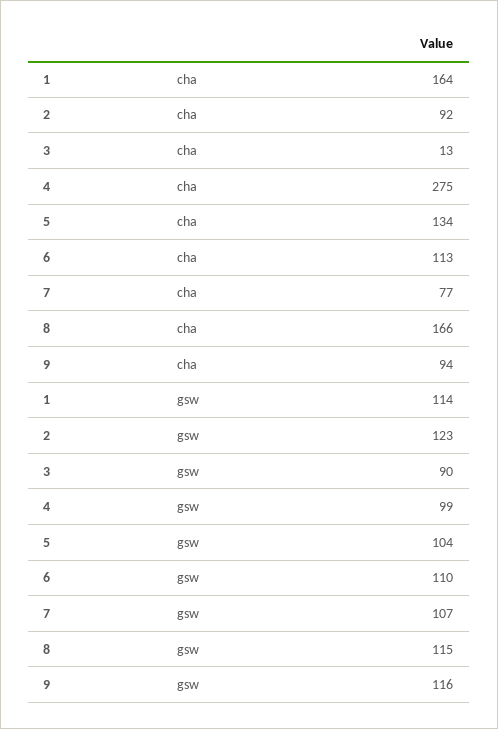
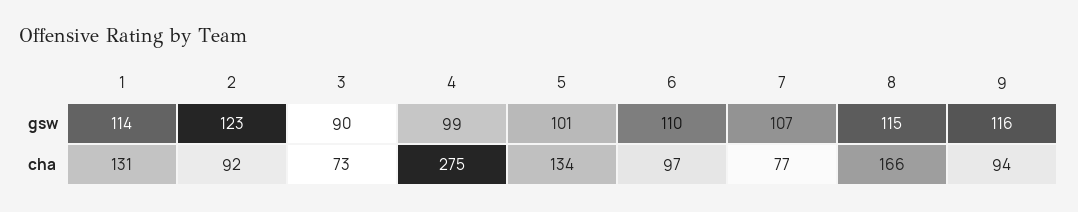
  {
    "1": {
-     "cha": 164,
+     "cha": 131,
      "gsw": 114
    },
    "2": {
      "cha": 92,
      "gsw": 123
    },
    "3": {
-     "cha": 13,
+     "cha": 73,
      "gsw": 90
    },
    "4": {
      "cha": 275,
      "gsw": 99
    },
    "5": {
      "cha": 134,
-     "gsw": 104
+     "gsw": 101
    },
    "6": {
-     "cha": 113,
+     "cha": 97,
      "gsw": 110
    },
    "7": {
      "cha": 77,
      "gsw": 107
    },
    "8": {
      "cha": 166,
      "gsw": 115
    },
    "9": {
      "cha": 94,
      "gsw": 116
    }
  }

